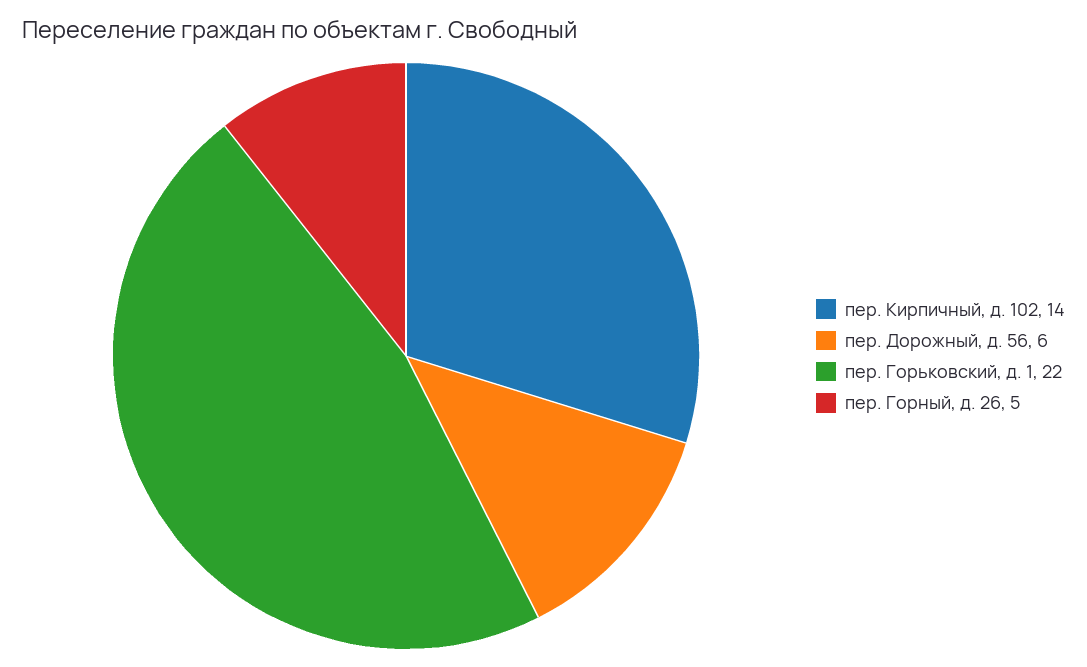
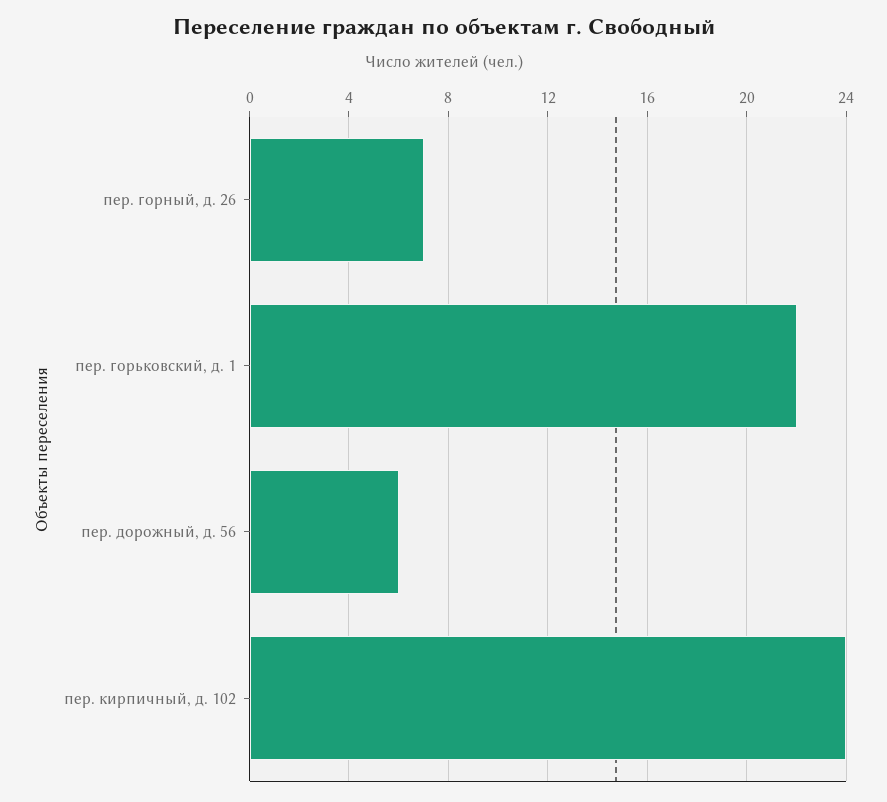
  {
-   "пер. Кирпичный, д. 102": 14,
+   "пер. Кирпичный, д. 102": 24,
    "пер. Дорожный, д. 56": 6,
    "пер. Горьковский, д. 1": 22,
-   "пер. Горный, д. 26": 5
+   "пер. Горный, д. 26": 7
  }

